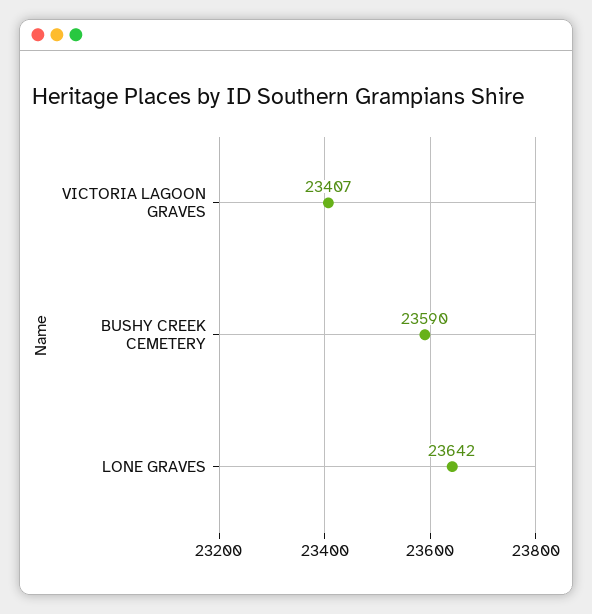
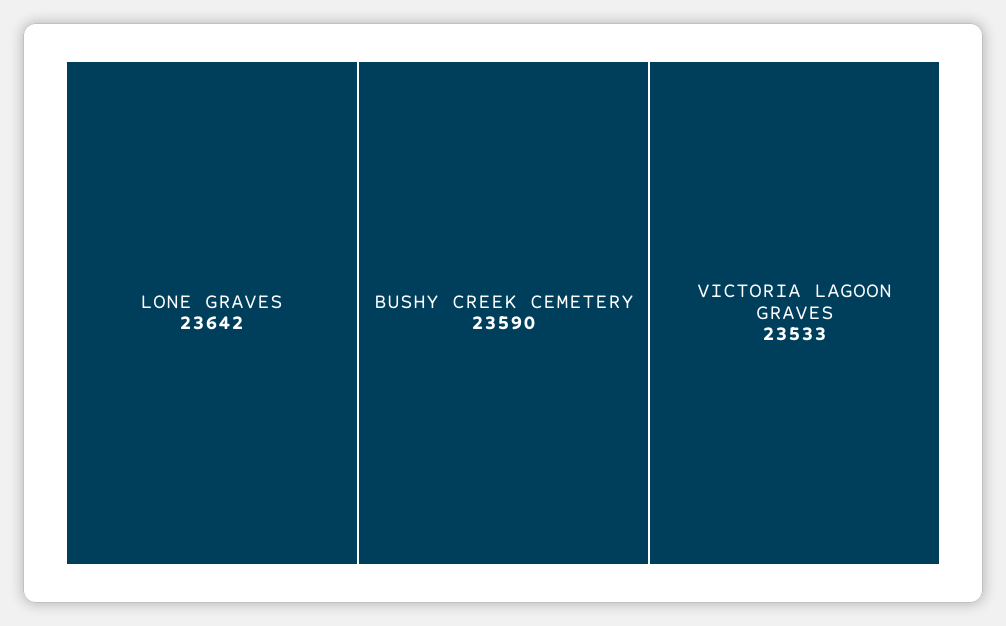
  {
-   "VICTORIA LAGOON GRAVES": 23407,
+   "VICTORIA LAGOON GRAVES": 23533,
    "BUSHY CREEK CEMETERY": 23590,
    "LONE GRAVES": 23642
  }

